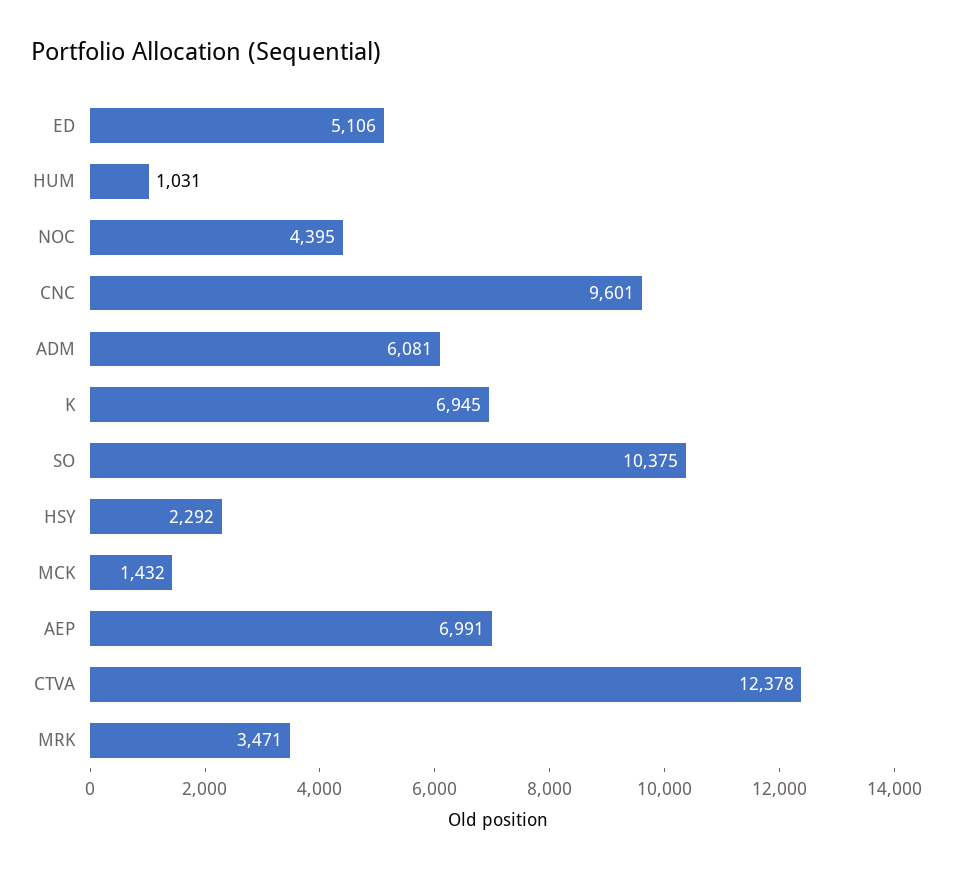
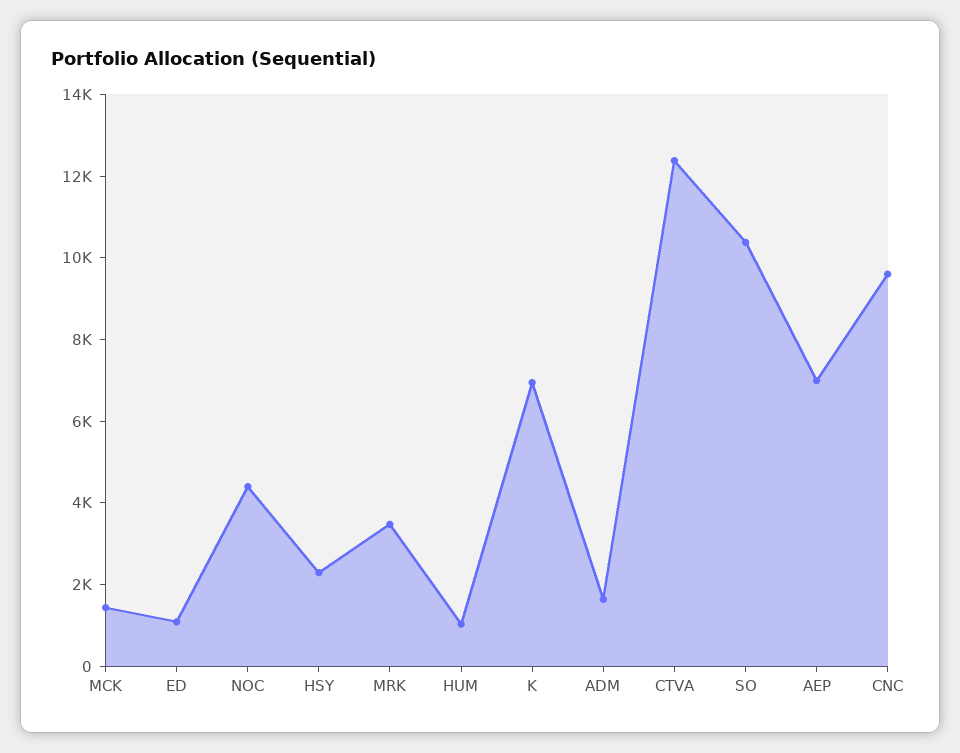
  {
-   "ED": 5106,
+   "ED": 1000,
    "HUM": 1031,
    "NOC": 4395,
    "CNC": 9601,
-   "ADM": 6081,
+   "ADM": 1500,
    "K": 6945,
    "SO": 10375,
    "HSY": 2292,
    "MCK": 1432,
    "AEP": 6991,
    "CTVA": 12378,
    "MRK": 3471
  }

